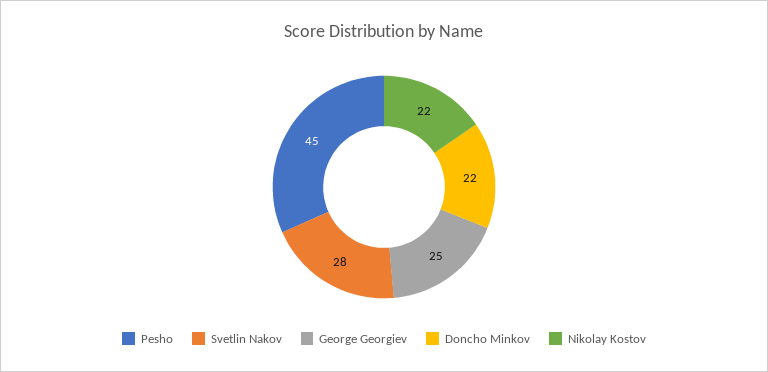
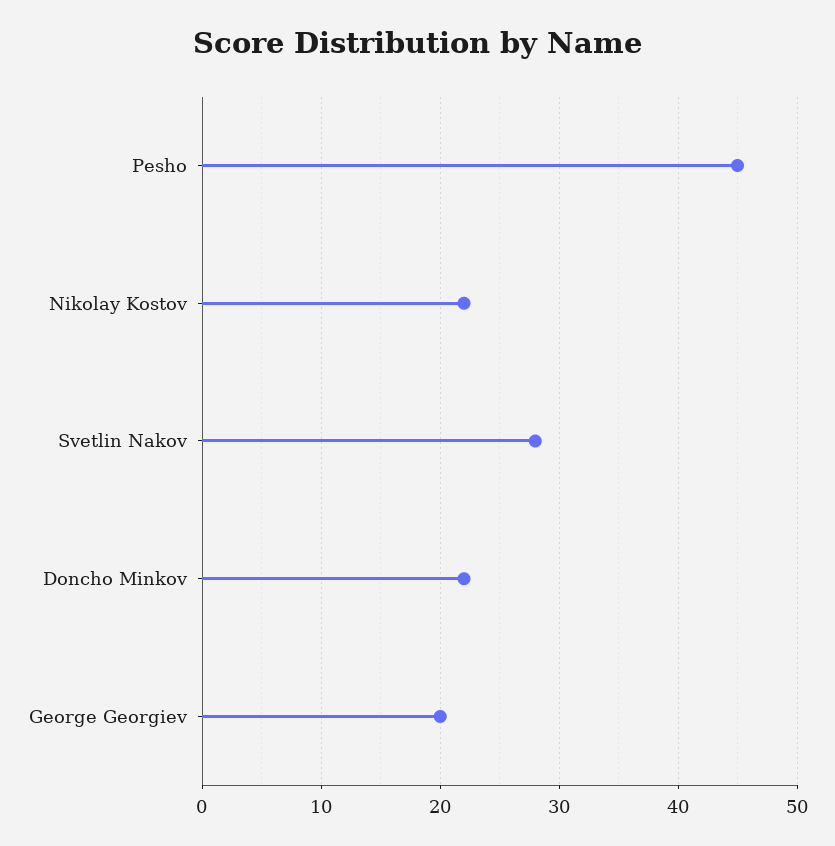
  {
    "Pesho": 45,
    "Svetlin Nakov": 28,
-   "George Georgiev": 25,
+   "George Georgiev": 20,
    "Doncho Minkov": 22,
    "Nikolay Kostov": 22
  }

